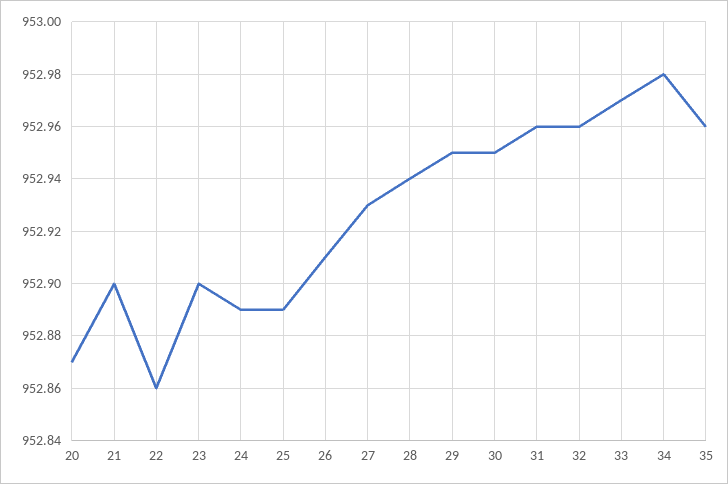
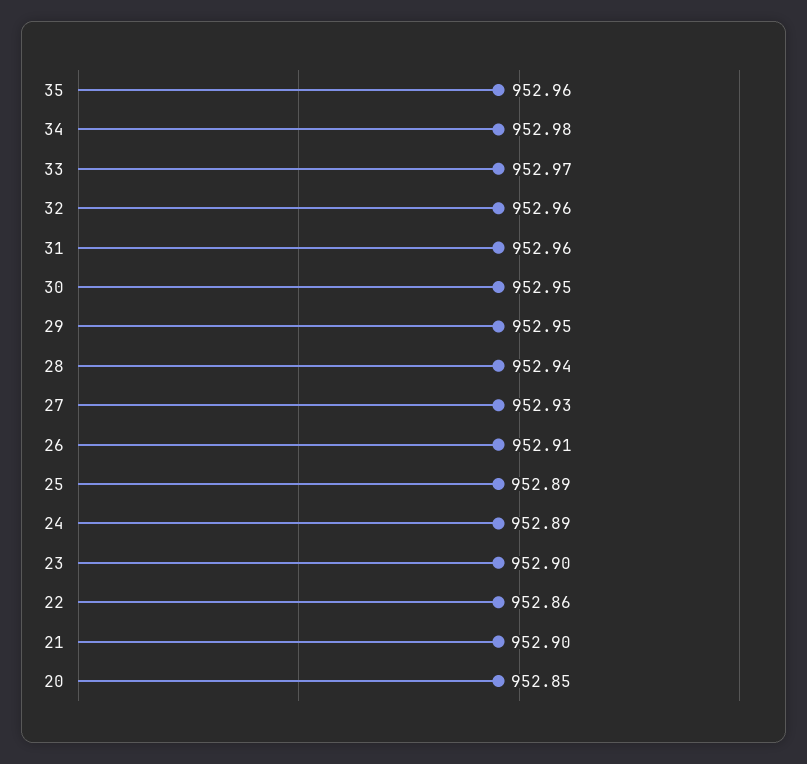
  {
-   "20": 952.87,
+   "20": 952.85,
    "21": 952.9,
    "22": 952.86,
    "23": 952.9,
    "24": 952.89,
    "25": 952.89,
    "26": 952.91,
    "27": 952.93,
    "28": 952.94,
    "29": 952.95,
    "30": 952.95,
    "31": 952.96,
    "32": 952.96,
    "33": 952.97,
    "34": 952.98,
    "35": 952.96
  }

